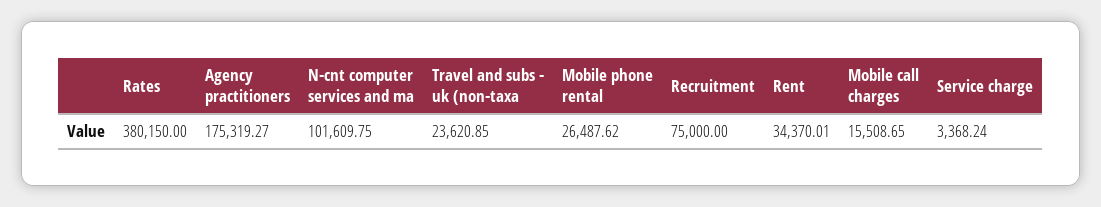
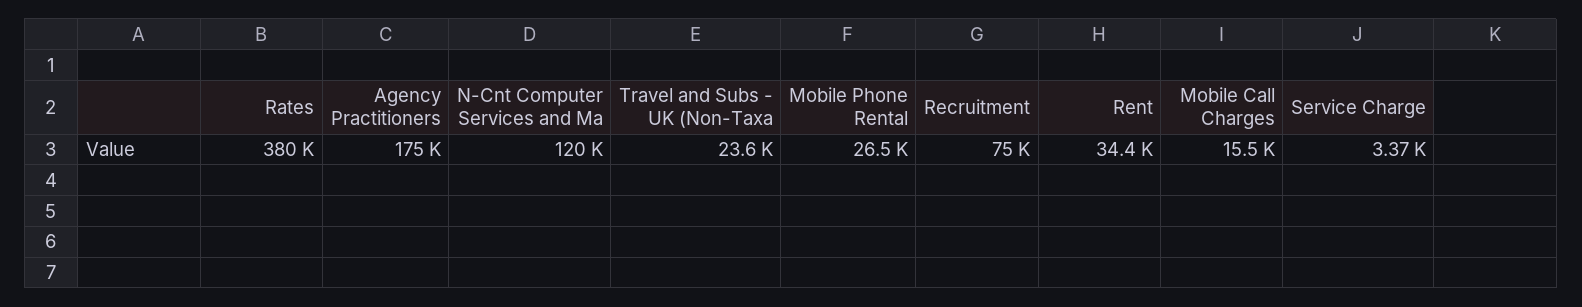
  {
    "Rates": 380150,
    "Agency practitioners": 175319.27,
-   "N-cnt computer services and ma": 101609.75,
+   "N-cnt computer services and ma": 120000,
    "Travel and subs - uk (non-taxa": 23620.85,
    "Mobile phone rental": 26487.62,
    "Recruitment": 75000,
    "Rent": 34370.01,
    "Mobile call charges": 15508.65,
    "Service charge": 3368.24
  }

